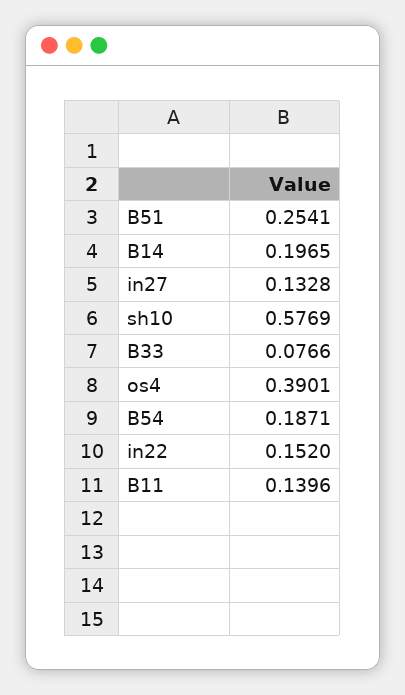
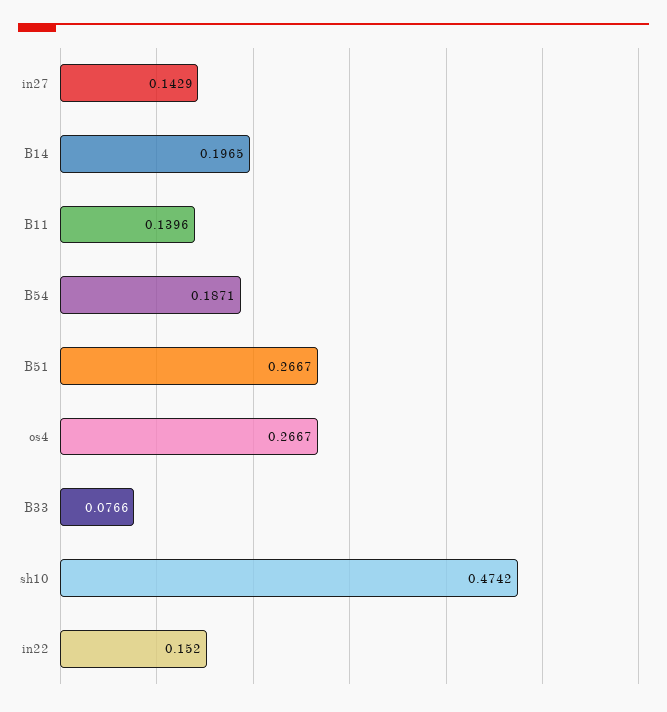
  {
-   "B51": 0.2541,
+   "B51": 0.2667,
    "B14": 0.1965,
-   "in27": 0.1328,
+   "in27": 0.1429,
-   "sh10": 0.5769,
+   "sh10": 0.4742,
    "B33": 0.0766,
-   "os4": 0.3901,
+   "os4": 0.2667,
    "B54": 0.1871,
    "in22": 0.152,
    "B11": 0.1396
  }

